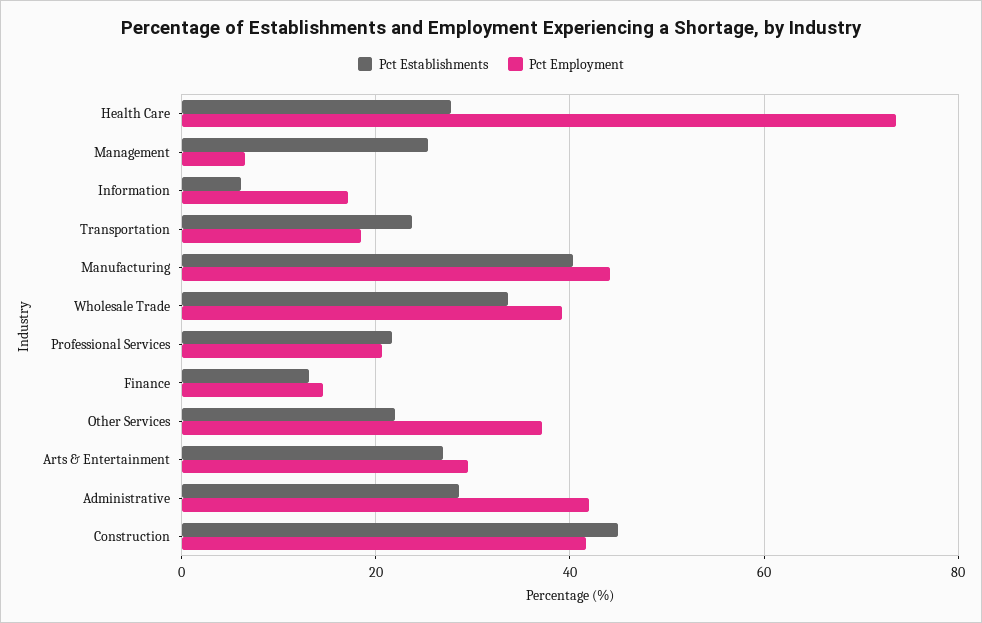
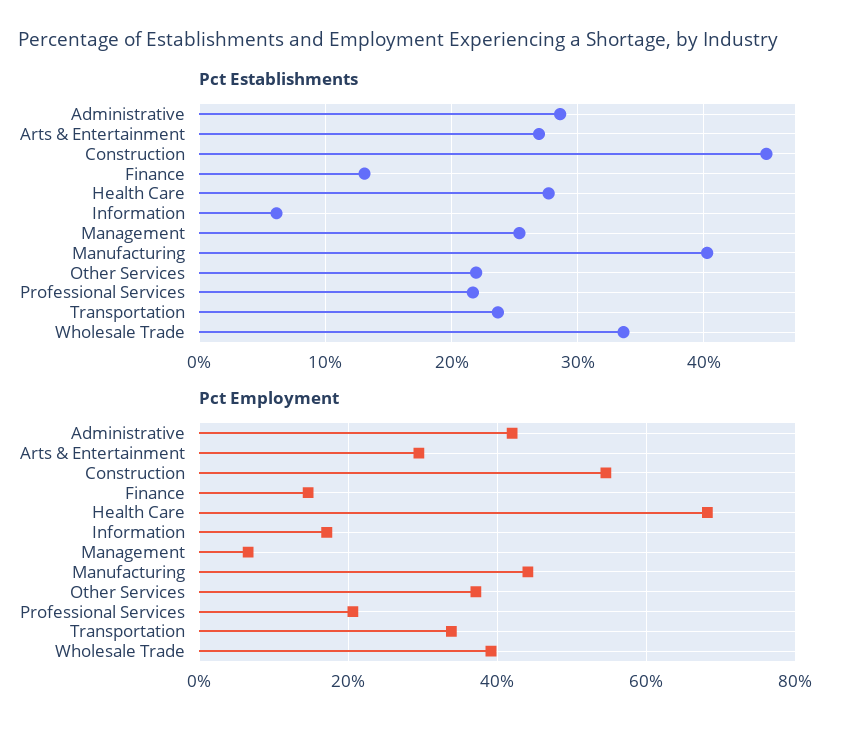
  {
    "Pct Establishments": {
      "Health Care": 28,
      "Management": 25,
      "Information": 6,
      "Transportation": 24,
      "Manufacturing": 40,
      "Wholesale Trade": 34,
      "Professional Services": 22,
      "Finance": 13,
      "Other Services": 22,
      "Arts & Entertainment": 27,
      "Administrative": 29,
      "Construction": 45
    },
    "Pct Employment": {
-     "Health Care": 74,
+     "Health Care": 68,
      "Management": 6,
      "Information": 18,
-     "Transportation": 18,
+     "Transportation": 34,
      "Manufacturing": 44,
      "Wholesale Trade": 40,
      "Professional Services": 20,
      "Finance": 14,
      "Other Services": 38,
      "Arts & Entertainment": 30,
      "Administrative": 42,
-     "Construction": 42
+     "Construction": 54
    }
  }

